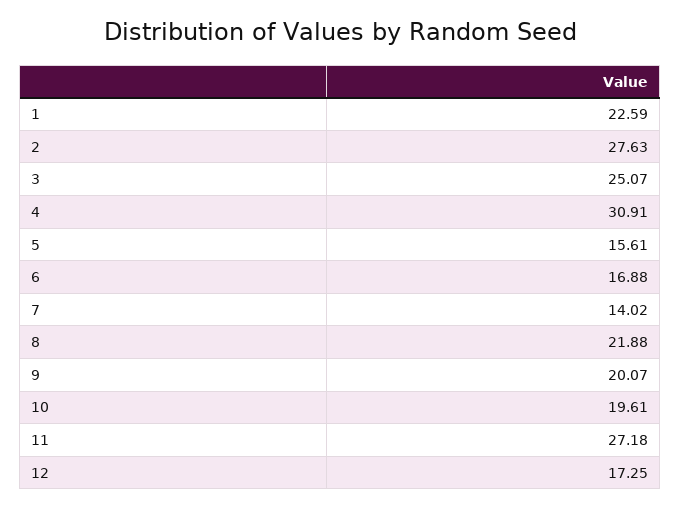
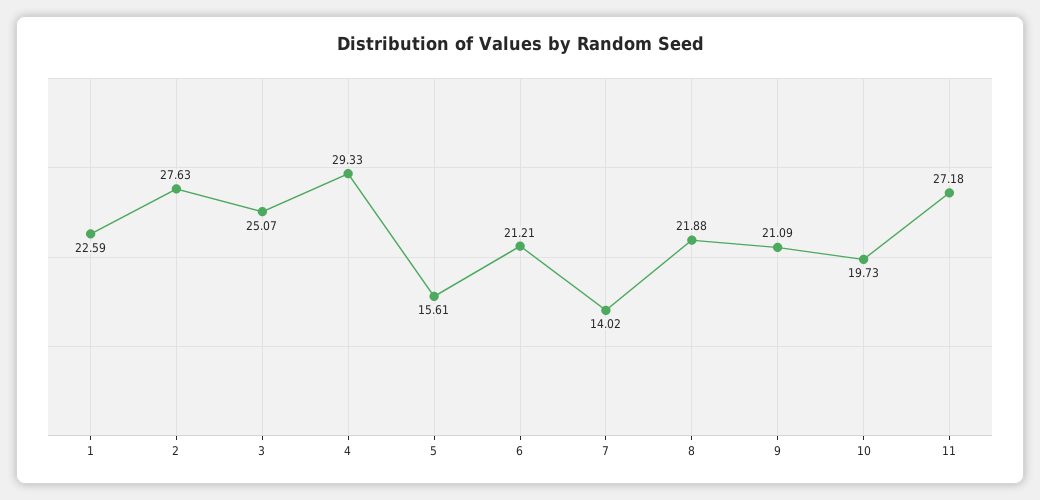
  {
    "1": 22.59,
    "2": 27.63,
    "3": 25.07,
-   "4": 30.91,
+   "4": 29.33,
    "5": 15.61,
-   "6": 16.88,
+   "6": 21.21,
    "7": 14.02,
    "8": 21.88,
-   "9": 20.07,
+   "9": 21.09,
-   "10": 19.61,
+   "10": 19.73,
-   "11": 27.18,
+   "11": 27.18
-   "12": 17.25
  }

